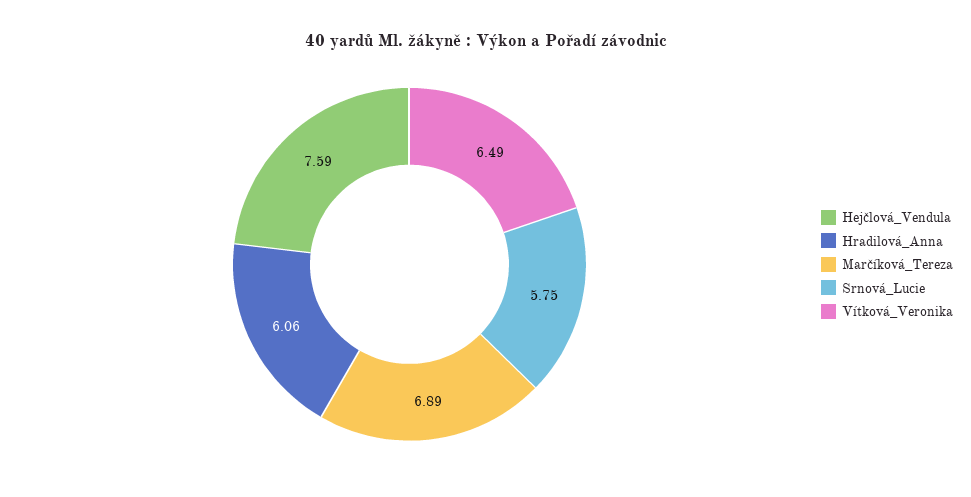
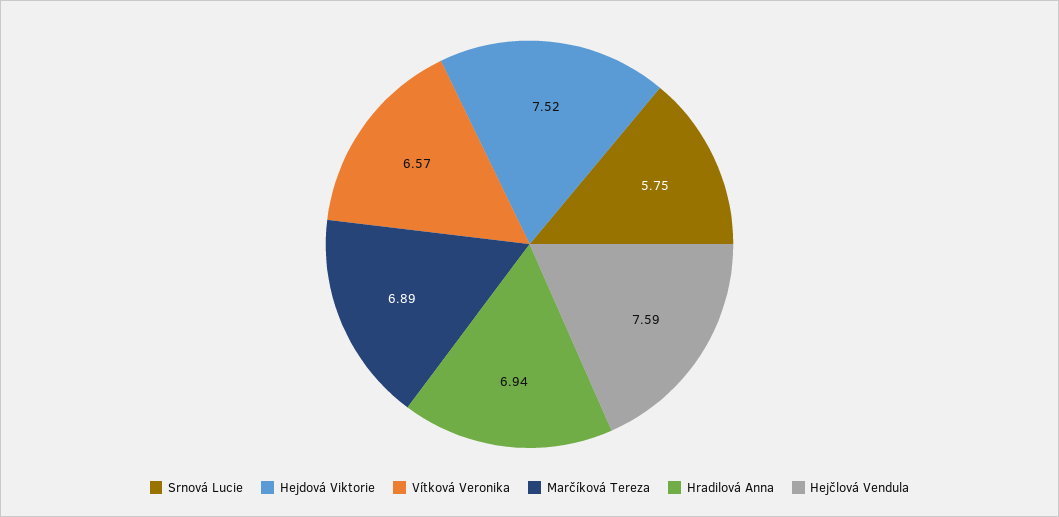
  {
    "Hejčlová_Vendula": 7.59,
-   "Hradilová_Anna": 6.06,
+   "Hradilová_Anna": 6.94,
    "Marčíková_Tereza": 6.89,
    "Srnová_Lucie": 5.75,
-   "Vítková_Veronika": 6.49
+   "Vítková_Veronika": 6.57,
+   "Hejdová Viktorie": 7.52
  }

